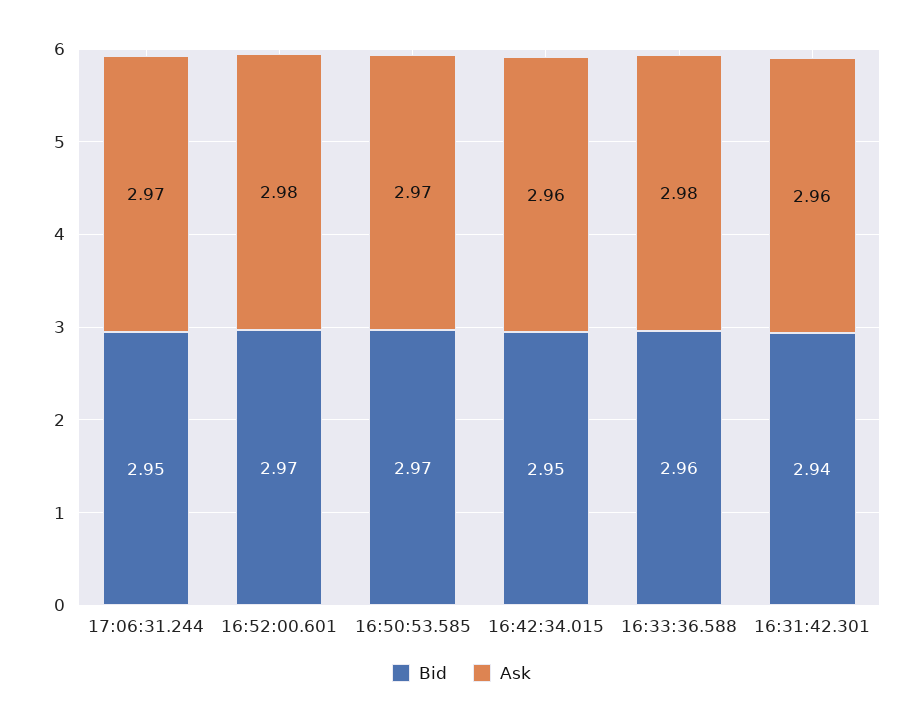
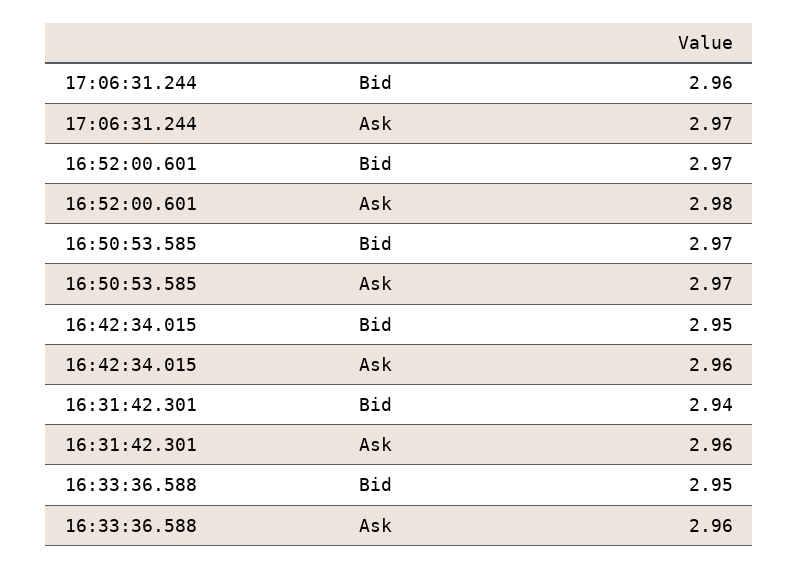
  {
    "Bid": {
-     "17:06:31.244": 2.95,
+     "17:06:31.244": 2.96,
      "16:52:00.601": 2.97,
      "16:50:53.585": 2.97,
      "16:42:34.015": 2.95,
-     "16:33:36.588": 2.96,
+     "16:33:36.588": 2.95,
      "16:31:42.301": 2.94
    },
    "Ask": {
      "17:06:31.244": 2.97,
      "16:52:00.601": 2.98,
      "16:50:53.585": 2.97,
      "16:42:34.015": 2.96,
-     "16:33:36.588": 2.98,
+     "16:33:36.588": 2.96,
      "16:31:42.301": 2.96
    }
  }

